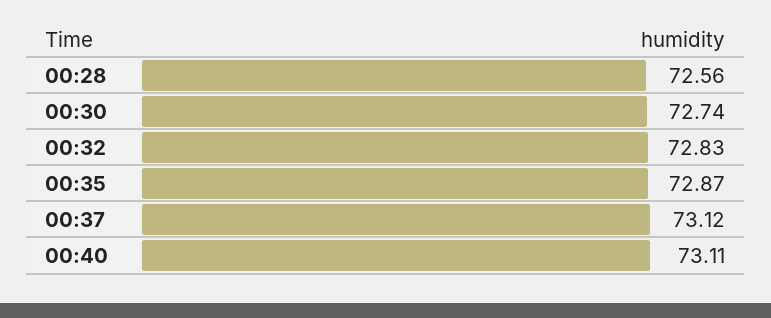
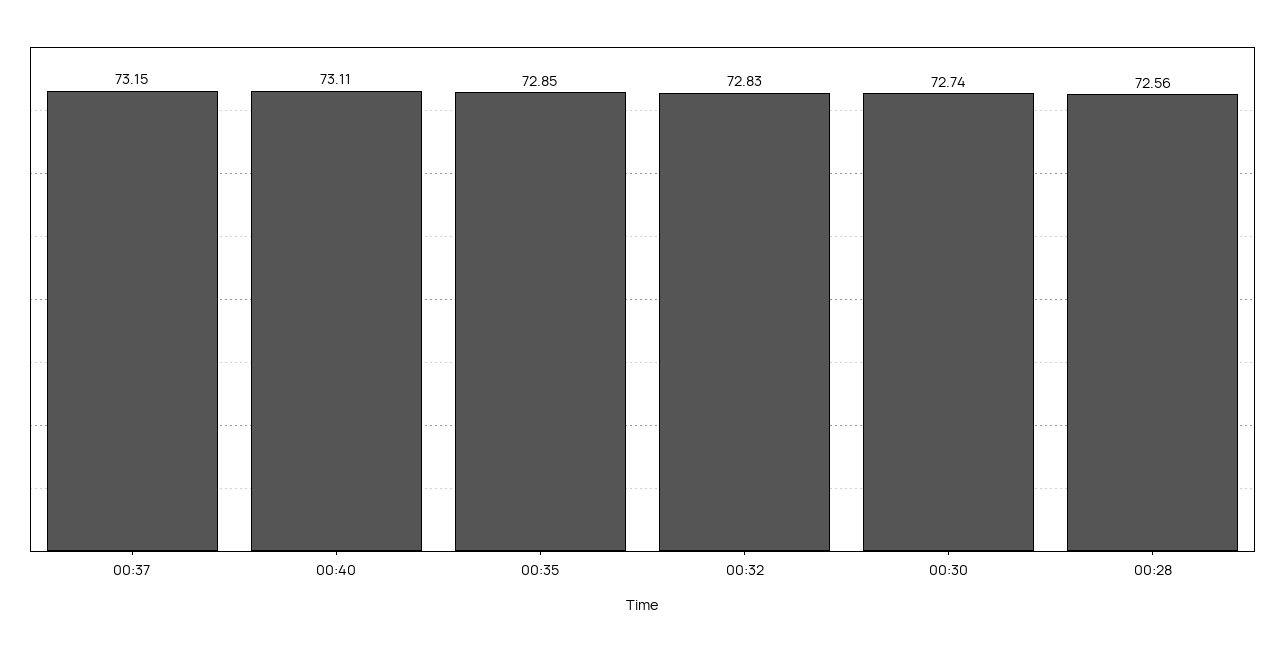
  {
    "00:28": 72.56,
    "00:30": 72.74,
    "00:32": 72.83,
-   "00:35": 72.87,
+   "00:35": 72.85,
-   "00:37": 73.12,
+   "00:37": 73.15,
    "00:40": 73.11
  }

